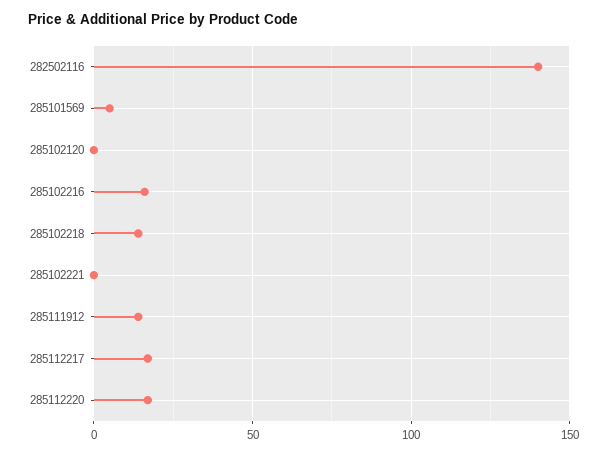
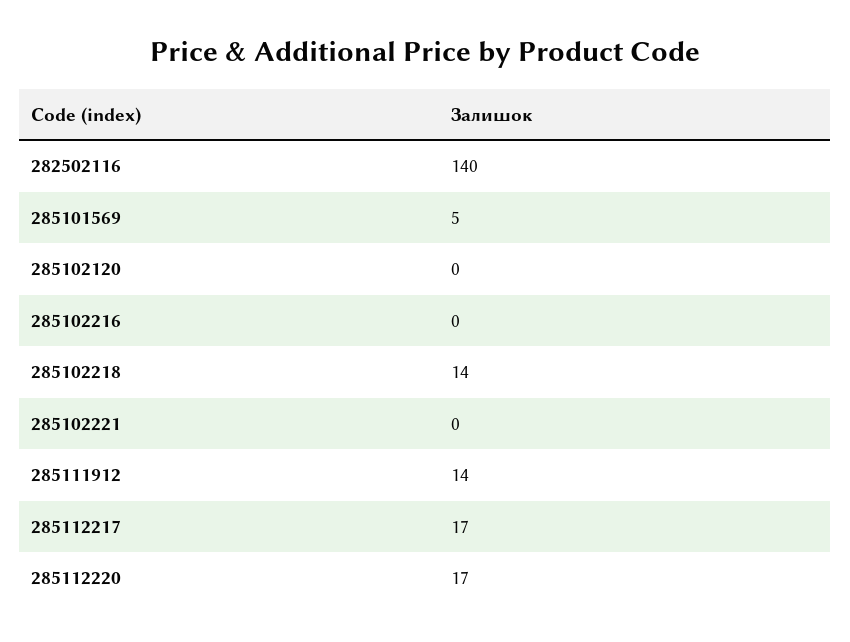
  {
    "282502116": 140,
    "285101569": 5,
    "285102120": 0,
-   "285102216": 15,
+   "285102216": 0,
    "285102218": 14,
    "285102221": 0,
    "285111912": 14,
    "285112217": 17,
    "285112220": 17
  }

